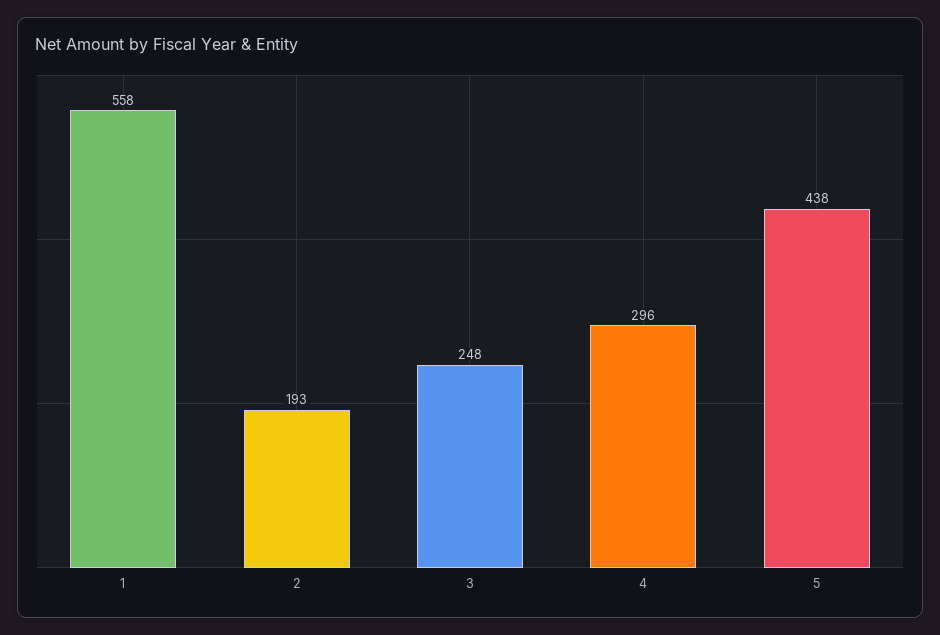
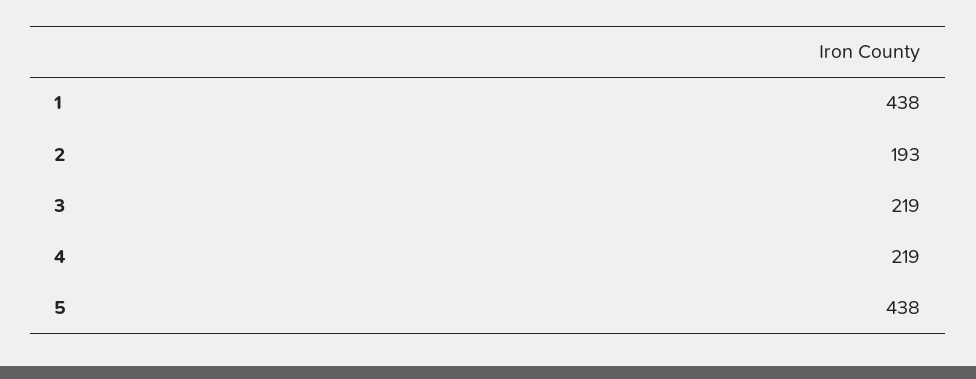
  {
-   "1": 558,
+   "1": 438,
    "2": 193,
-   "3": 248,
+   "3": 219,
-   "4": 296,
+   "4": 219,
    "5": 438
  }

